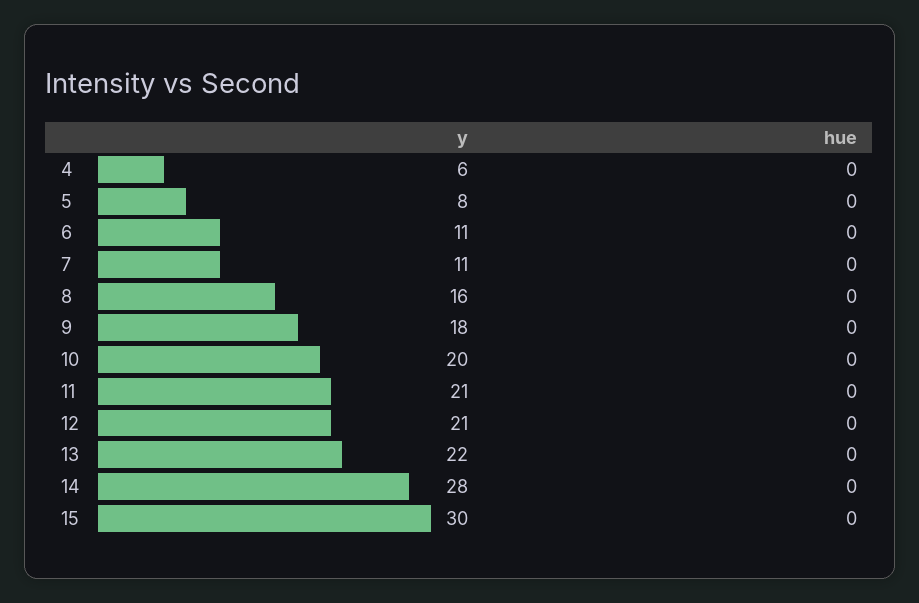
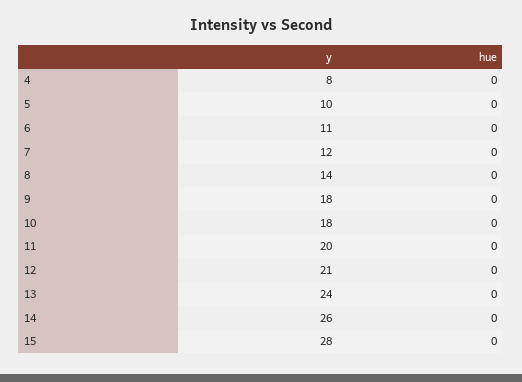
  {
    "y": {
-     "4": 6,
+     "4": 8,
-     "5": 8,
+     "5": 10,
      "6": 11,
-     "7": 11,
+     "7": 12,
-     "8": 16,
+     "8": 14,
      "9": 18,
-     "10": 20,
+     "10": 18,
-     "11": 21,
+     "11": 20,
      "12": 21,
-     "13": 22,
+     "13": 24,
-     "14": 28,
+     "14": 26,
-     "15": 30
+     "15": 28
    },
    "hue": {
      "4": 0,
      "5": 0,
      "6": 0,
      "7": 0,
      "8": 0,
      "9": 0,
      "10": 0,
      "11": 0,
      "12": 0,
      "13": 0,
      "14": 0,
      "15": 0
    }
  }

